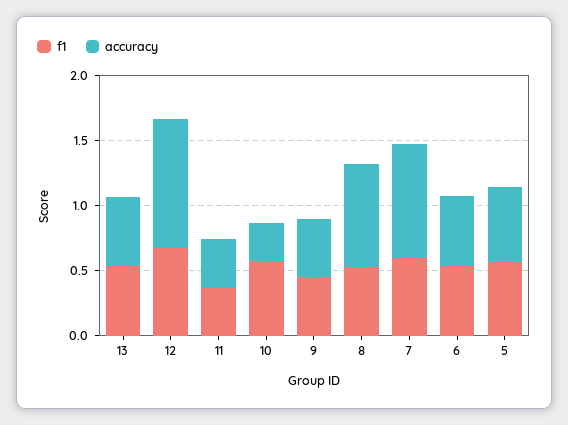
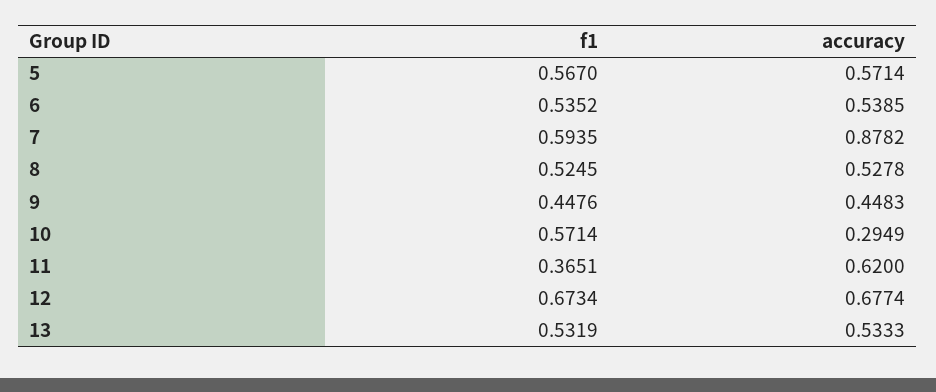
  {
    "f1": {
      "13": 0.5319,
      "12": 0.6734,
      "11": 0.3651,
      "10": 0.5714,
      "9": 0.4476,
      "8": 0.5245,
      "7": 0.5935,
      "6": 0.5352,
      "5": 0.567
    },
    "accuracy": {
      "13": 0.5333,
-     "12": 1,
+     "12": 0.6774,
-     "11": 0.4,
+     "11": 0.62,
      "10": 0.2949,
      "9": 0.4483,
-     "8": 0.8,
+     "8": 0.5278,
      "7": 0.8782,
      "6": 0.5385,
      "5": 0.5714
    }
  }

